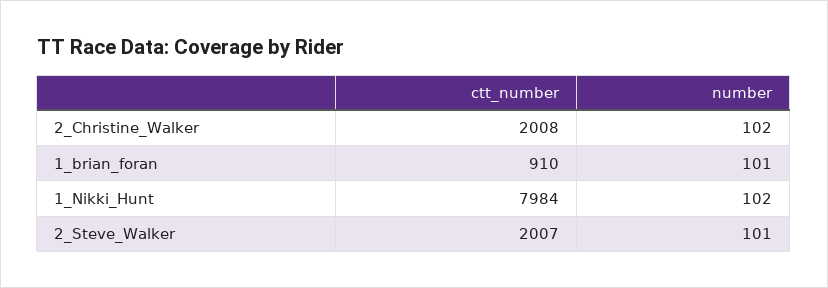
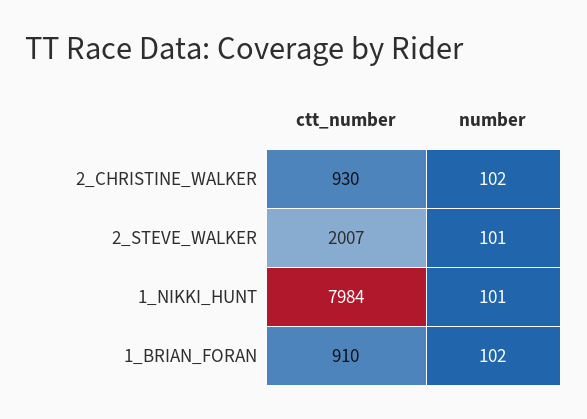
  {
    "ctt_number": {
-     "2_Christine_Walker": 2008,
+     "2_Christine_Walker": 930,
      "1_brian_foran": 910,
      "1_Nikki_Hunt": 7984,
      "2_Steve_Walker": 2007
    },
    "number": {
      "2_Christine_Walker": 102,
-     "1_brian_foran": 101,
+     "1_brian_foran": 102,
-     "1_Nikki_Hunt": 102,
+     "1_Nikki_Hunt": 101,
      "2_Steve_Walker": 101
    }
  }

